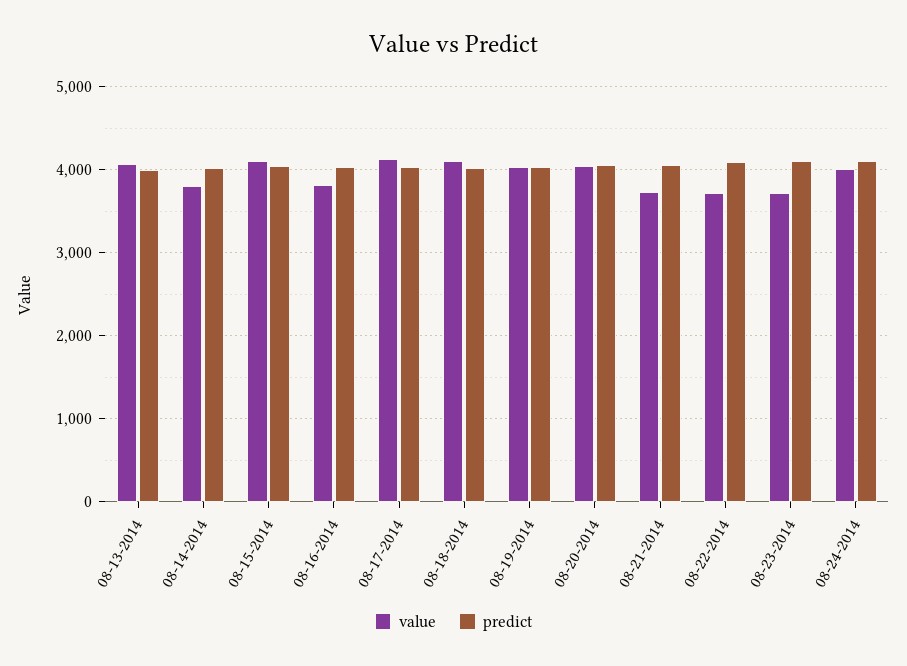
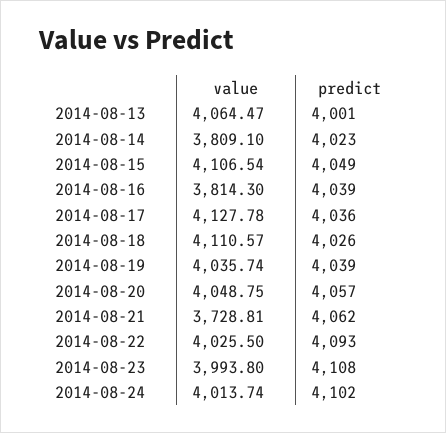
  {
    "value": {
      "08-13-2014": 4064.47,
      "08-14-2014": 3809.1,
      "08-15-2014": 4106.54,
      "08-16-2014": 3814.3,
      "08-17-2014": 4127.78,
      "08-18-2014": 4110.57,
      "08-19-2014": 4035.74,
      "08-20-2014": 4048.75,
      "08-21-2014": 3728.81,
-     "08-22-2014": 3700,
+     "08-22-2014": 4025.5,
-     "08-23-2014": 3700,
+     "08-23-2014": 3993.8,
      "08-24-2014": 4013.74
    },
    "predict": {
      "08-13-2014": 4001,
      "08-14-2014": 4023,
      "08-15-2014": 4049,
      "08-16-2014": 4039,
      "08-17-2014": 4036,
      "08-18-2014": 4026,
      "08-19-2014": 4039,
      "08-20-2014": 4057,
      "08-21-2014": 4062,
      "08-22-2014": 4093,
      "08-23-2014": 4108,
      "08-24-2014": 4102
    }
  }

